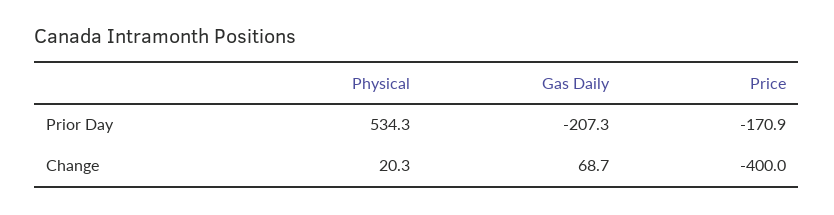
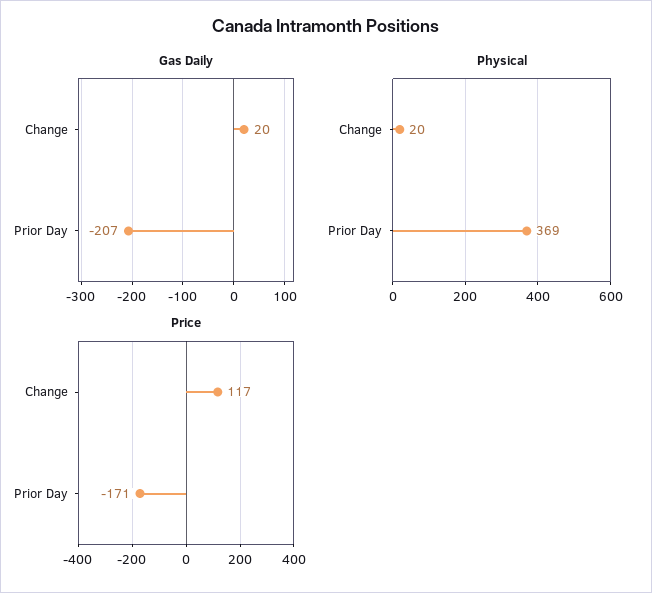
  {
    "Physical": {
-     "Prior Day": 534.3,
+     "Prior Day": 369,
      "Change": 20.3
    },
    "Gas Daily": {
      "Prior Day": -207.3,
-     "Change": 68.7
+     "Change": 20
    },
    "Price": {
      "Prior Day": -170.9,
-     "Change": -400
+     "Change": 117
    }
  }

